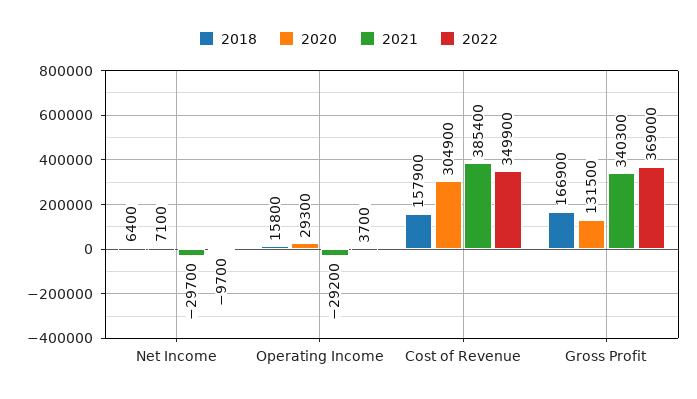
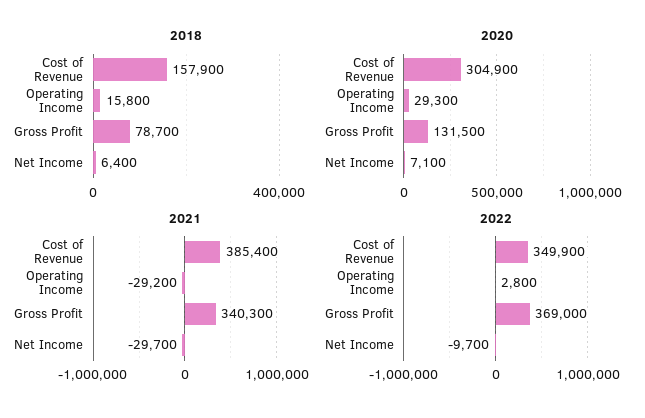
  {
    "2018": {
      "Net Income": 6400,
      "Operating Income": 15800,
      "Cost of Revenue": 157900,
-     "Gross Profit": 166900
+     "Gross Profit": 78700
    },
    "2020": {
      "Net Income": 7100,
      "Operating Income": 29300,
      "Cost of Revenue": 304900,
      "Gross Profit": 131500
    },
    "2021": {
      "Net Income": -29700,
      "Operating Income": -29200,
      "Cost of Revenue": 385400,
      "Gross Profit": 340300
    },
    "2022": {
      "Net Income": -9700,
-     "Operating Income": 3700,
+     "Operating Income": 2800,
      "Cost of Revenue": 349900,
      "Gross Profit": 369000
    }
  }

